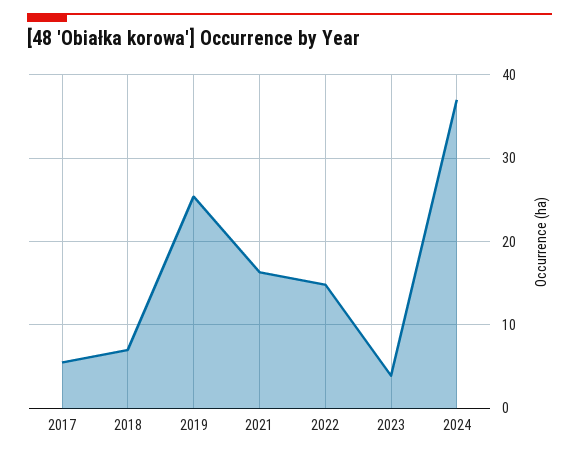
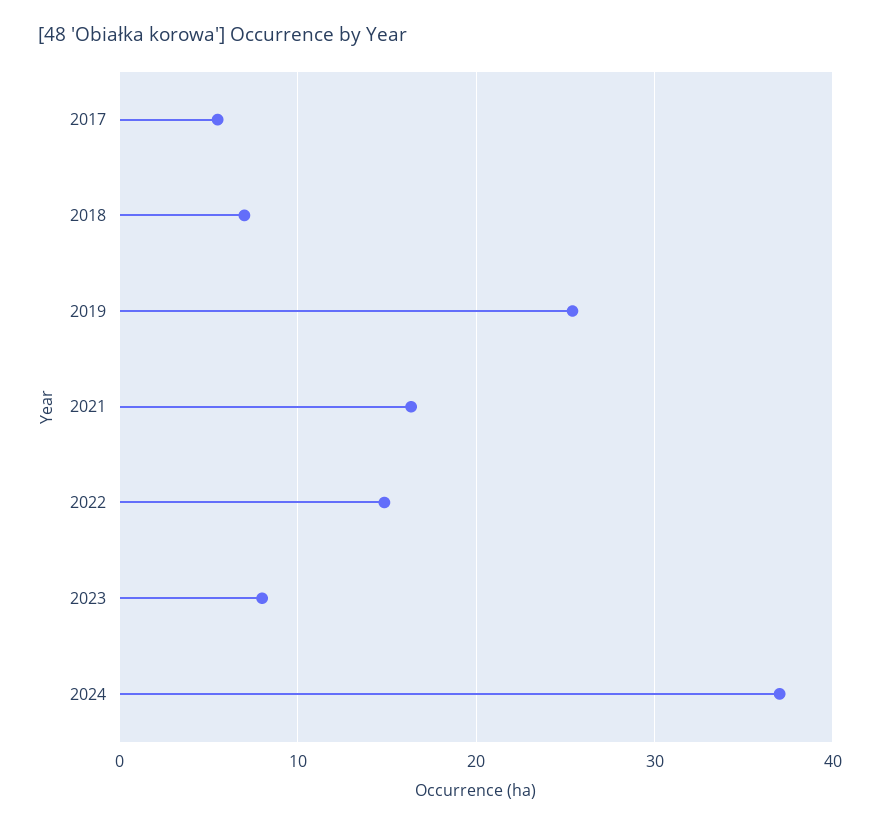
  {
    "2017": 6,
    "2018": 7,
    "2019": 25,
    "2021": 16,
    "2022": 15,
-   "2023": 4,
+   "2023": 8,
    "2024": 37
  }

